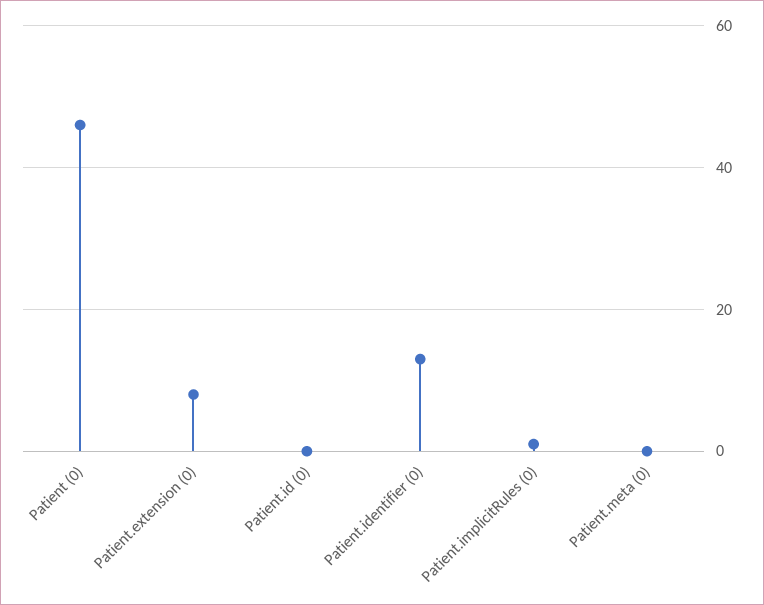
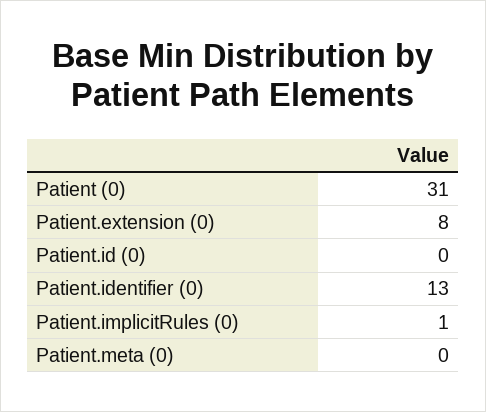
  {
-   "Patient (0)": 45,
+   "Patient (0)": 31,
    "Patient.extension (0)": 8,
    "Patient.id (0)": 0,
    "Patient.identifier (0)": 13,
    "Patient.implicitRules (0)": 1,
    "Patient.meta (0)": 0
  }

